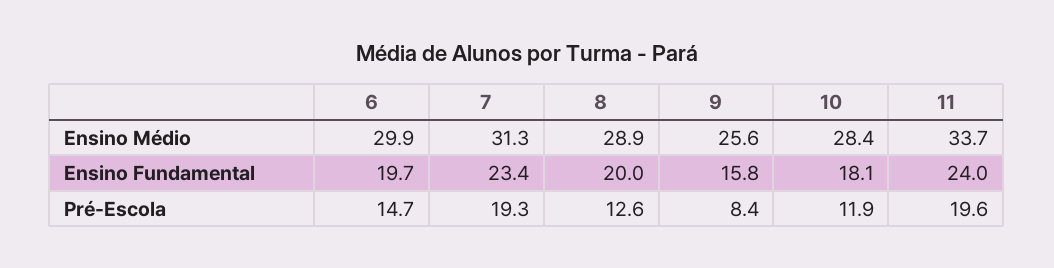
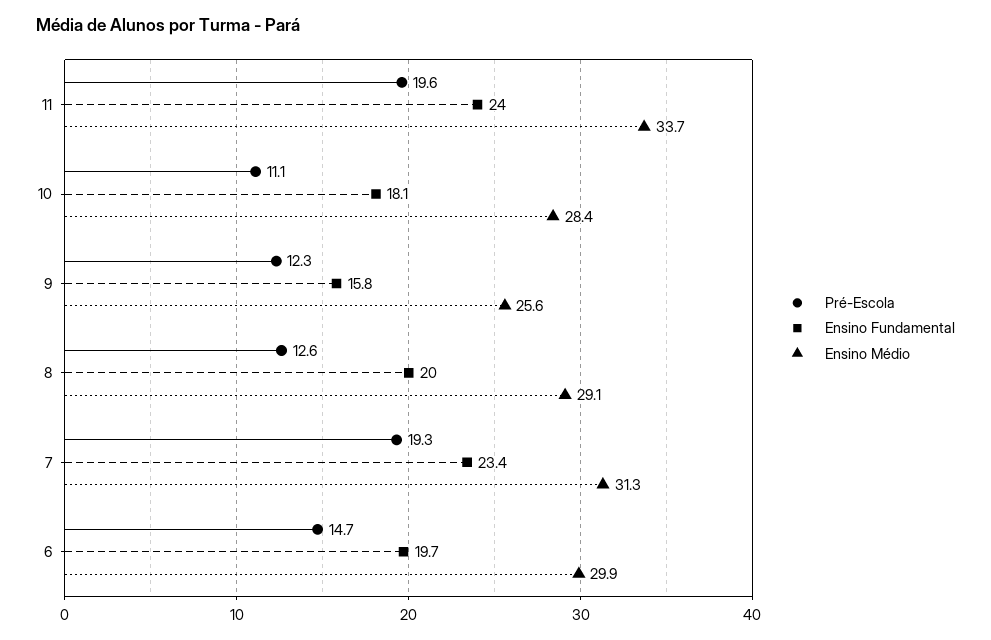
  {
    "Ensino Médio": {
      "6": 29.9,
      "7": 31.3,
-     "8": 28.9,
+     "8": 29.1,
      "9": 25.6,
      "10": 28.4,
      "11": 33.7
    },
    "Ensino Fundamental": {
      "6": 19.7,
      "7": 23.4,
      "8": 20,
      "9": 15.8,
      "10": 18.1,
      "11": 24
    },
    "Pré-Escola": {
      "6": 14.7,
      "7": 19.3,
      "8": 12.6,
-     "9": 8.4,
+     "9": 12.3,
-     "10": 11.9,
+     "10": 11.1,
      "11": 19.6
    }
  }

